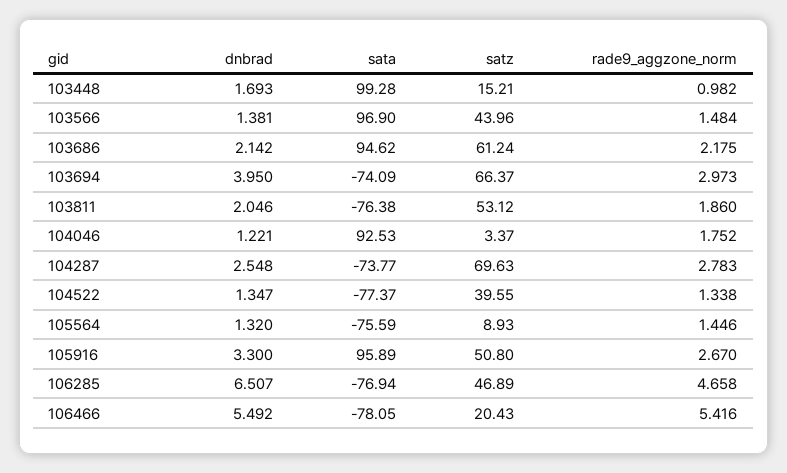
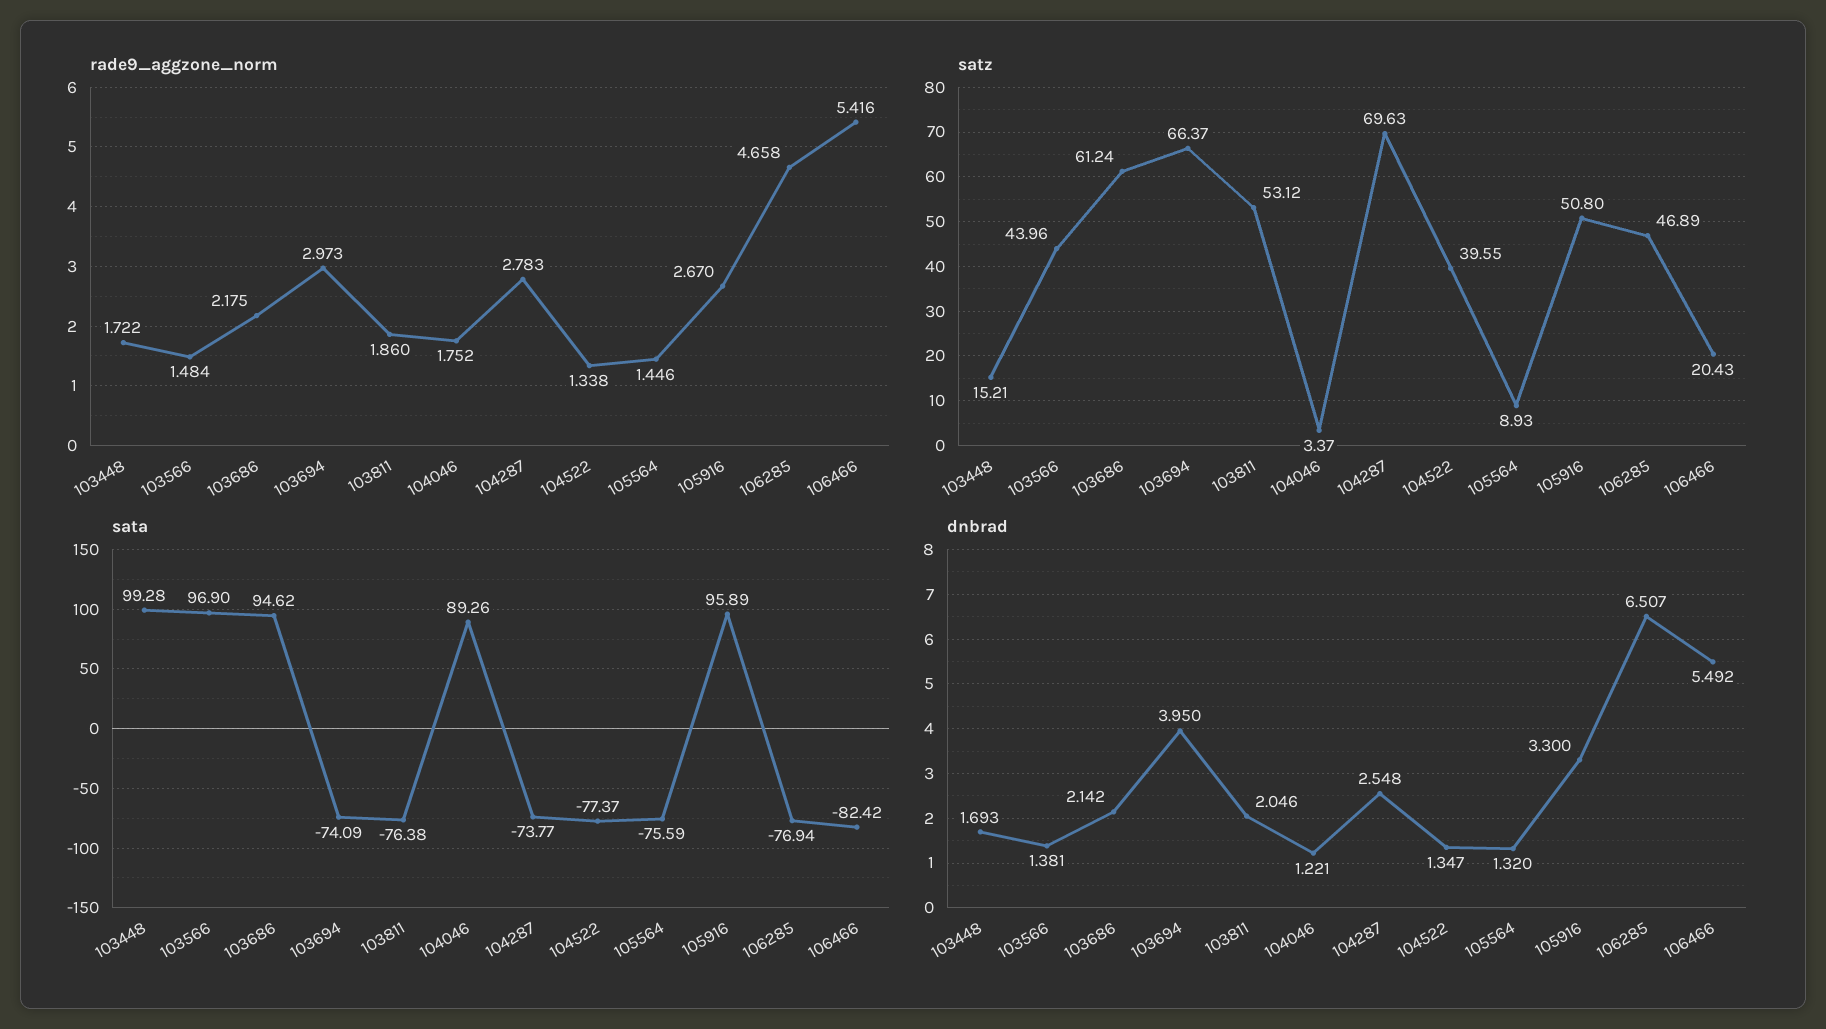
  {
    "dnbrad": {
      "103448": 1.693,
      "103566": 1.381,
      "103686": 2.142,
      "103694": 3.95,
      "103811": 2.046,
      "104046": 1.221,
      "104287": 2.548,
      "104522": 1.347,
      "105564": 1.32,
      "105916": 3.3,
      "106285": 6.507,
      "106466": 5.492
    },
    "sata": {
      "103448": 99.28,
      "103566": 96.9,
      "103686": 94.62,
      "103694": -74.09,
      "103811": -76.38,
-     "104046": 92.53,
+     "104046": 89.26,
      "104287": -73.77,
      "104522": -77.37,
      "105564": -75.59,
      "105916": 95.89,
      "106285": -76.94,
-     "106466": -78.05
+     "106466": -82.42
    },
    "satz": {
      "103448": 15.21,
      "103566": 43.96,
      "103686": 61.24,
      "103694": 66.37,
      "103811": 53.12,
      "104046": 3.37,
      "104287": 69.63,
      "104522": 39.55,
      "105564": 8.93,
      "105916": 50.8,
      "106285": 46.89,
      "106466": 20.43
    },
    "rade9_aggzone_norm": {
-     "103448": 0.982,
+     "103448": 1.722,
      "103566": 1.484,
      "103686": 2.175,
      "103694": 2.973,
      "103811": 1.86,
      "104046": 1.752,
      "104287": 2.783,
      "104522": 1.338,
      "105564": 1.446,
      "105916": 2.67,
      "106285": 4.658,
      "106466": 5.416
    }
  }

